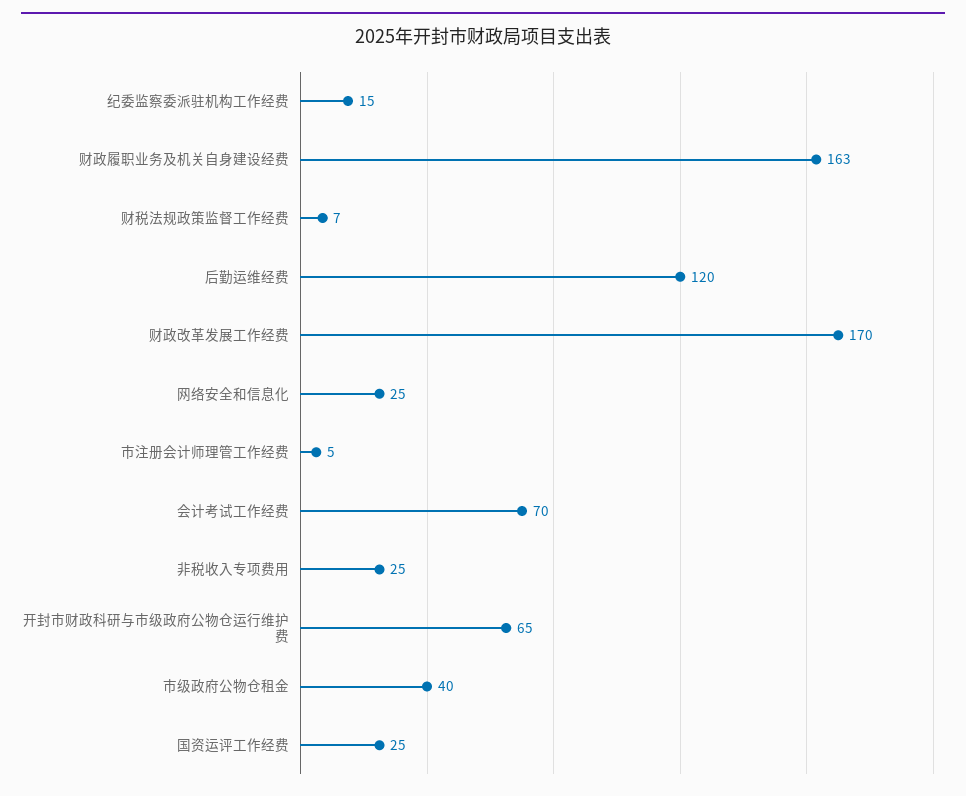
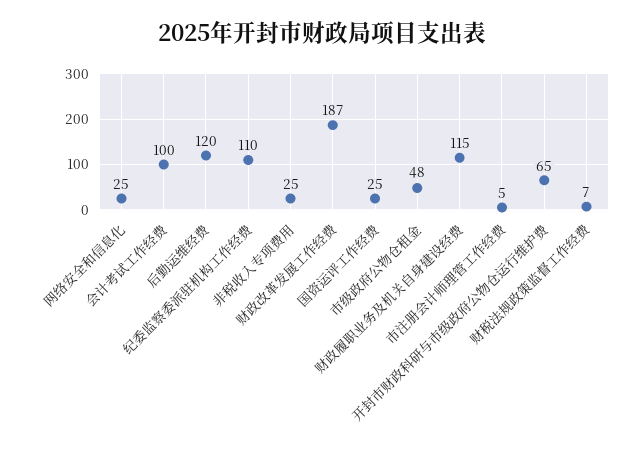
  {
-   "纪委监察委派驻机构工作经费": 15,
+   "纪委监察委派驻机构工作经费": 110,
-   "财政履职业务及机关自身建设经费": 163,
+   "财政履职业务及机关自身建设经费": 115,
    "财税法规政策监督工作经费": 7,
    "后勤运维经费": 120,
-   "财政改革发展工作经费": 170,
+   "财政改革发展工作经费": 187,
    "网络安全和信息化": 25,
    "市注册会计师理管工作经费": 5,
-   "会计考试工作经费": 70,
+   "会计考试工作经费": 100,
    "非税收入专项费用": 25,
    "开封市财政科研与市级政府公物仓运行维护费": 65,
-   "市级政府公物仓租金": 40,
+   "市级政府公物仓租金": 48,
    "国资运评工作经费": 25
  }

